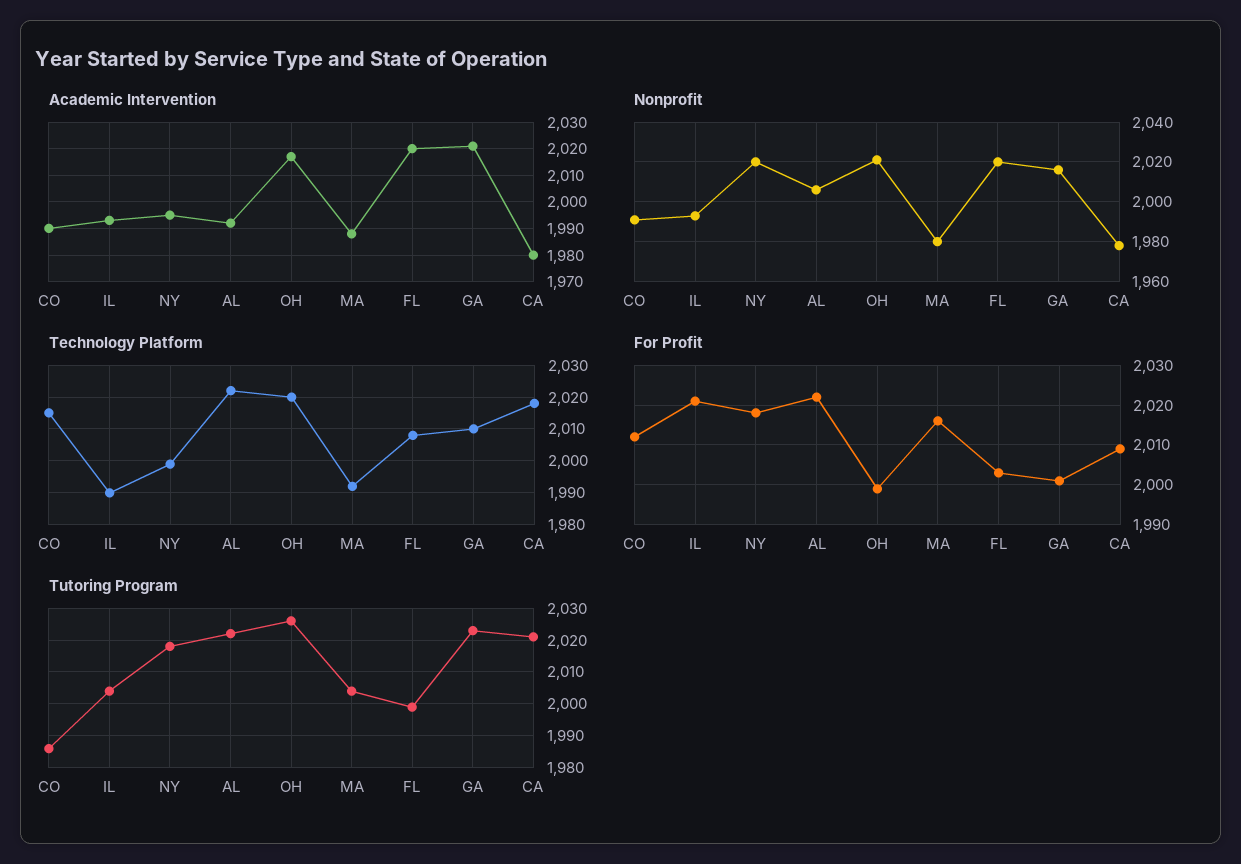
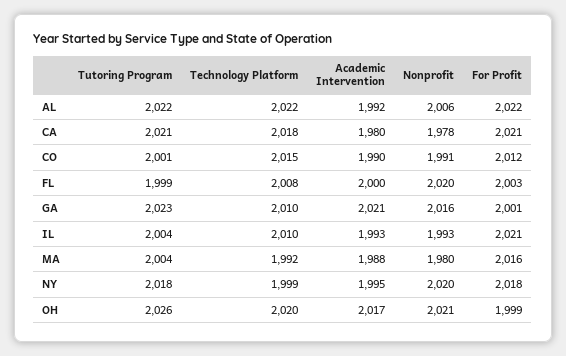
  {
    "Academic Intervention": {
      "CO": 1990,
      "IL": 1993,
      "NY": 1995,
      "AL": 1992,
      "OH": 2017,
      "MA": 1988,
-     "FL": 2020,
+     "FL": 2000,
      "GA": 2021,
      "CA": 1980
    },
    "Nonprofit": {
      "CO": 1991,
      "IL": 1993,
      "NY": 2020,
      "AL": 2006,
      "OH": 2021,
      "MA": 1980,
      "FL": 2020,
      "GA": 2016,
      "CA": 1978
    },
    "Technology Platform": {
      "CO": 2015,
-     "IL": 1990,
+     "IL": 2010,
      "NY": 1999,
      "AL": 2022,
      "OH": 2020,
      "MA": 1992,
      "FL": 2008,
      "GA": 2010,
      "CA": 2018
    },
    "For Profit": {
      "CO": 2012,
      "IL": 2021,
      "NY": 2018,
      "AL": 2022,
      "OH": 1999,
      "MA": 2016,
      "FL": 2003,
      "GA": 2001,
-     "CA": 2010
+     "CA": 2021
    },
    "Tutoring Program": {
-     "CO": 1985,
+     "CO": 2001,
      "IL": 2004,
      "NY": 2018,
      "AL": 2022,
      "OH": 2026,
      "MA": 2004,
      "FL": 1999,
      "GA": 2023,
      "CA": 2021
    }
  }

